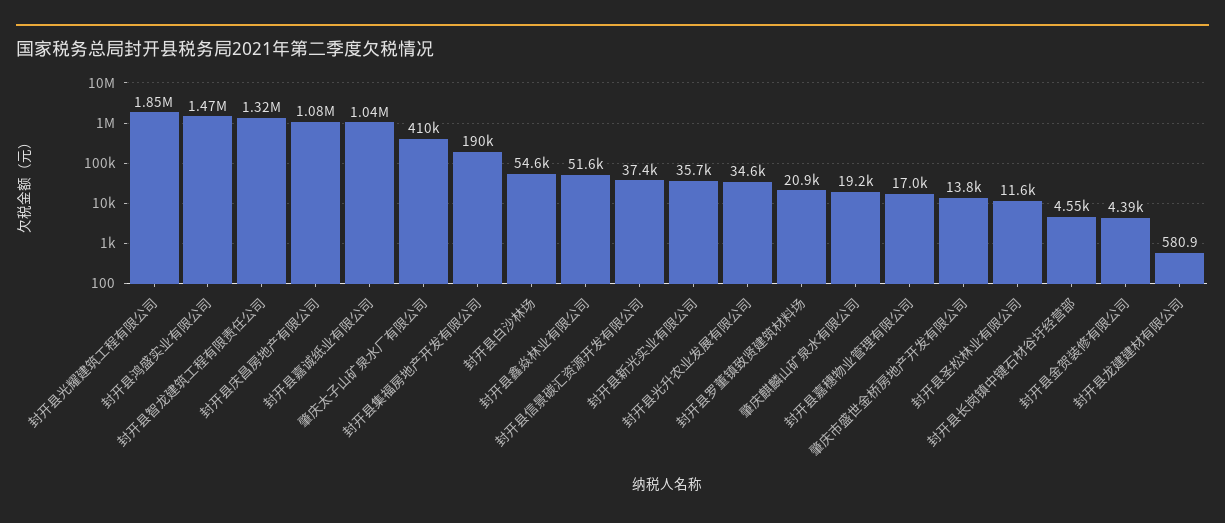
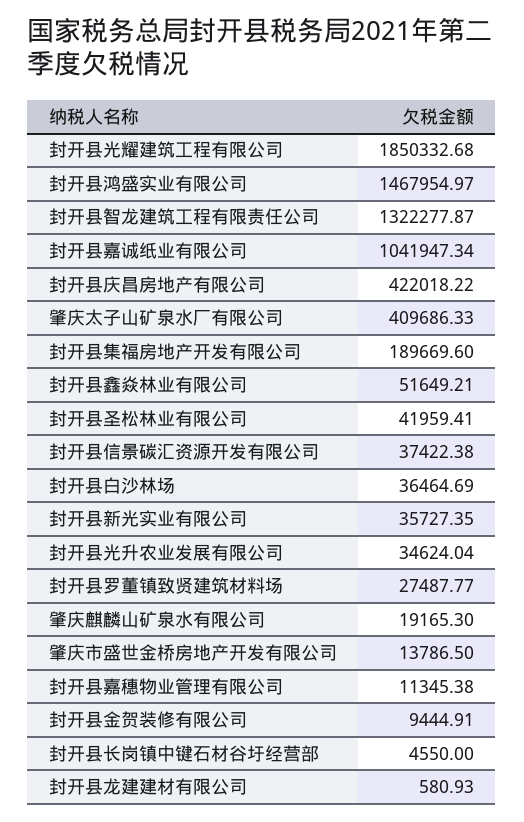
  {
    "封开县光耀建筑工程有限公司": 1850332.68,
    "封开县鸿盛实业有限公司": 1467954.97,
    "封开县智龙建筑工程有限责任公司": 1322277.87,
-   "封开县庆昌房地产有限公司": 1080000,
+   "封开县庆昌房地产有限公司": 422018.22,
    "封开县嘉诚纸业有限公司": 1041947.34,
    "肇庆太子山矿泉水厂有限公司": 409686.33,
    "封开县集福房地产开发有限公司": 189669.6,
-   "封开县白沙林场": 54600,
+   "封开县白沙林场": 36464.69,
    "封开县鑫焱林业有限公司": 51649.21,
    "封开县信景碳汇资源开发有限公司": 37422.38,
    "封开县新光实业有限公司": 35727.35,
    "封开县光升农业发展有限公司": 34624.04,
-   "封开县罗董镇致贤建筑材料场": 20900,
+   "封开县罗董镇致贤建筑材料场": 27487.77,
    "肇庆麒麟山矿泉水有限公司": 19165.3,
-   "封开县嘉穗物业管理有限公司": 17000,
+   "封开县嘉穗物业管理有限公司": 11345.38,
    "肇庆市盛世金桥房地产开发有限公司": 13786.5,
-   "封开县圣松林业有限公司": 11600,
+   "封开县圣松林业有限公司": 41959.41,
    "封开县长岗镇中键石材谷圩经营部": 4550,
-   "封开县金贺装修有限公司": 4390,
+   "封开县金贺装修有限公司": 9444.91,
    "封开县龙建建材有限公司": 580.93
  }

